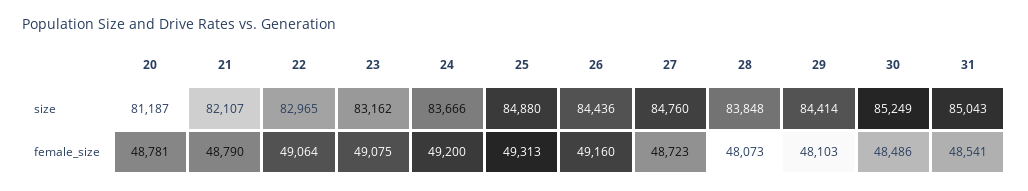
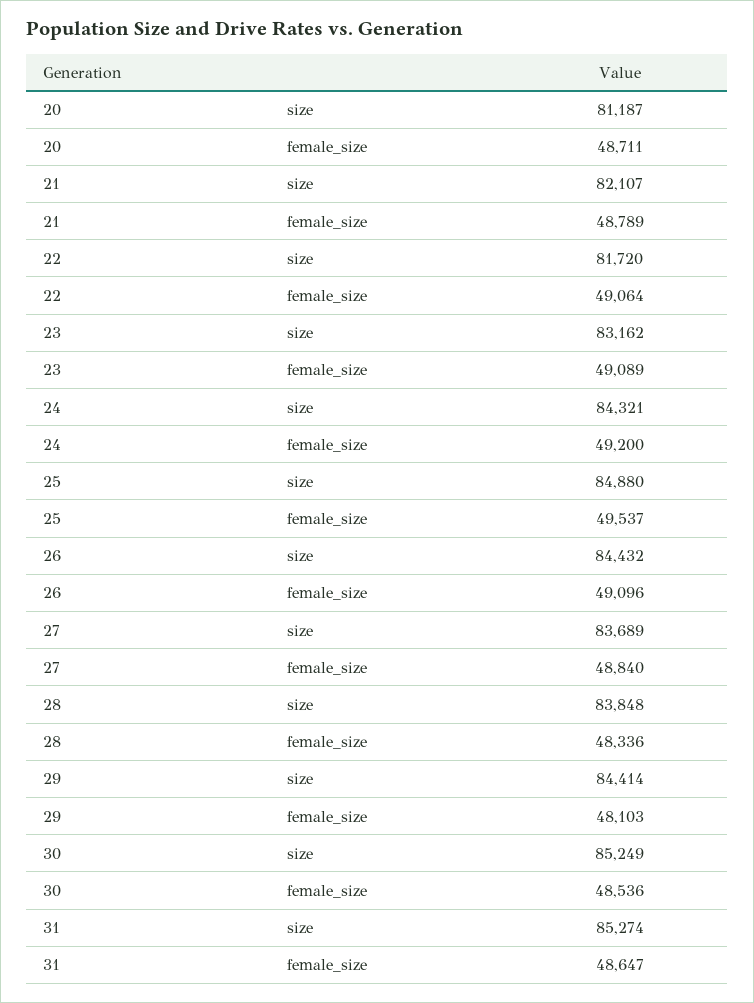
  {
    "20": {
      "size": 81187,
-     "female_size": 48781
+     "female_size": 48711
    },
    "21": {
      "size": 82107,
-     "female_size": 48790
+     "female_size": 48789
    },
    "22": {
-     "size": 82965,
+     "size": 81720,
      "female_size": 49064
    },
    "23": {
      "size": 83162,
-     "female_size": 49075
+     "female_size": 49089
    },
    "24": {
-     "size": 83666,
+     "size": 84321,
      "female_size": 49200
    },
    "25": {
      "size": 84880,
-     "female_size": 49313
+     "female_size": 49537
    },
    "26": {
-     "size": 84436,
+     "size": 84432,
-     "female_size": 49160
+     "female_size": 49096
    },
    "27": {
-     "size": 84760,
+     "size": 83689,
-     "female_size": 48723
+     "female_size": 48840
    },
    "28": {
      "size": 83848,
-     "female_size": 48073
+     "female_size": 48336
    },
    "29": {
      "size": 84414,
      "female_size": 48103
    },
    "30": {
      "size": 85249,
-     "female_size": 48486
+     "female_size": 48536
    },
    "31": {
-     "size": 85043,
+     "size": 85274,
-     "female_size": 48541
+     "female_size": 48647
    }
  }

